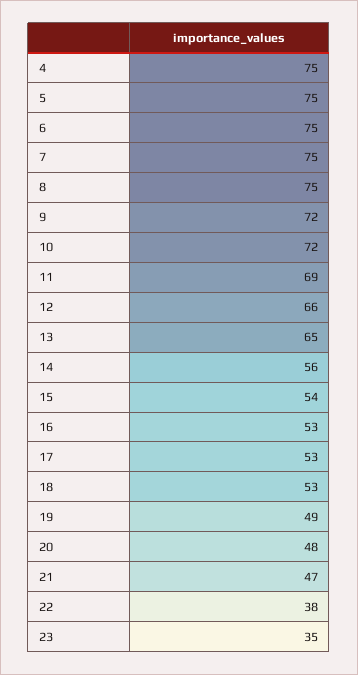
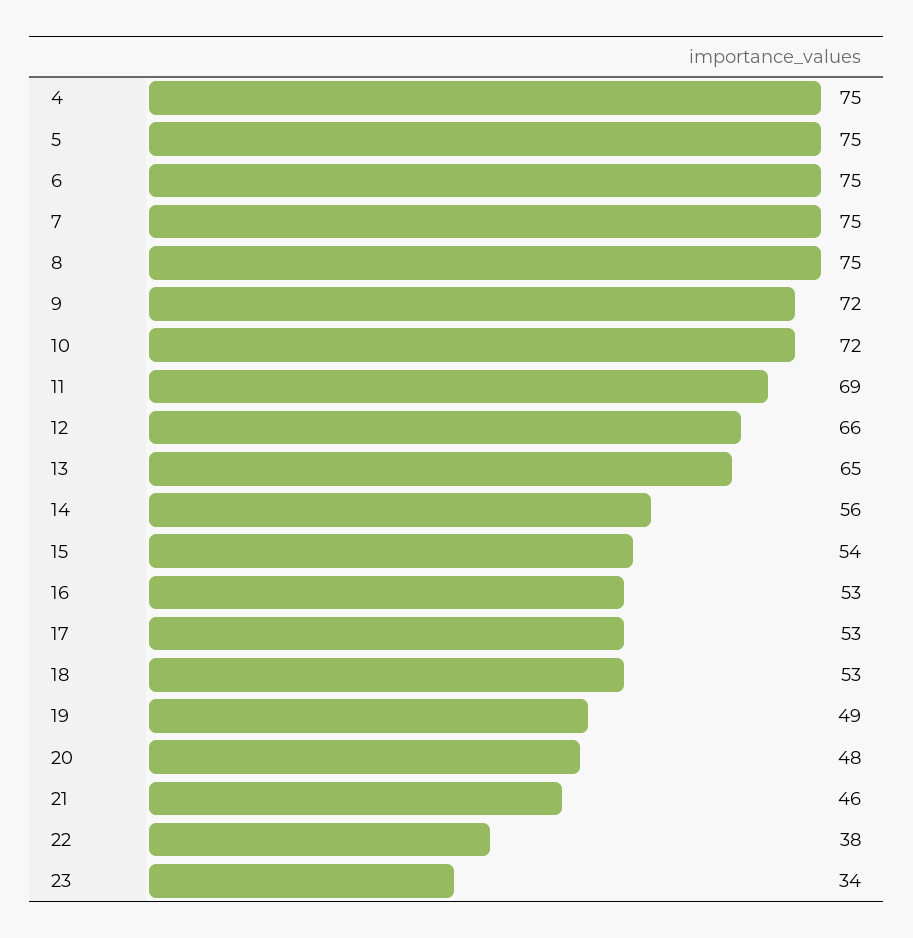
  {
    "4": 75,
    "5": 75,
    "6": 75,
    "7": 75,
    "8": 75,
    "9": 72,
    "10": 72,
    "11": 69,
    "12": 66,
    "13": 65,
    "14": 56,
    "15": 54,
    "16": 53,
    "17": 53,
    "18": 53,
    "19": 49,
    "20": 48,
-   "21": 47,
+   "21": 46,
    "22": 38,
-   "23": 35
+   "23": 34
  }

